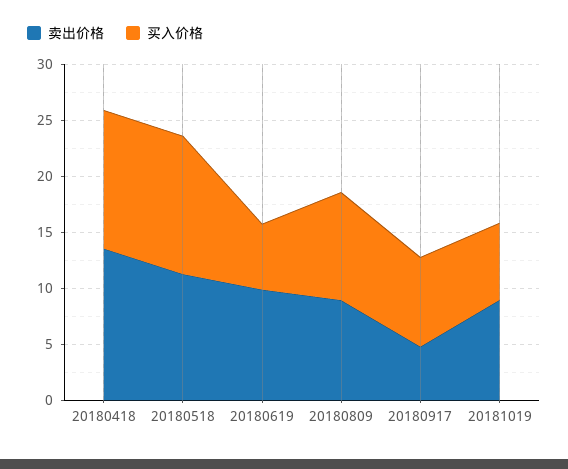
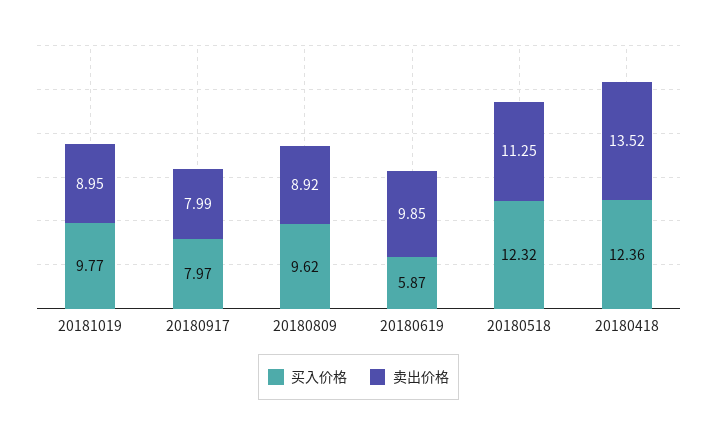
  {
    "卖出价格": {
      "20180418": 13.52,
      "20180518": 11.25,
      "20180619": 9.85,
      "20180809": 8.92,
-     "20180917": 5,
+     "20180917": 7.99,
      "20181019": 8.95
    },
    "买入价格": {
      "20180418": 12.36,
      "20180518": 12.32,
      "20180619": 5.87,
      "20180809": 9.62,
      "20180917": 7.97,
-     "20181019": 7
+     "20181019": 9.77
    }
  }

